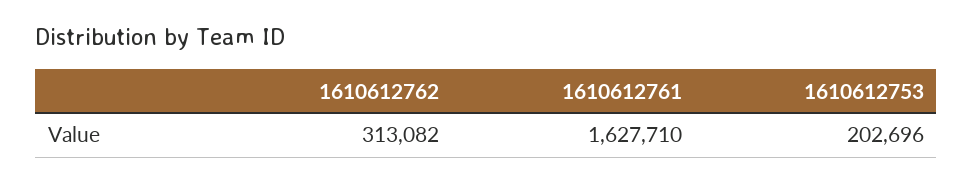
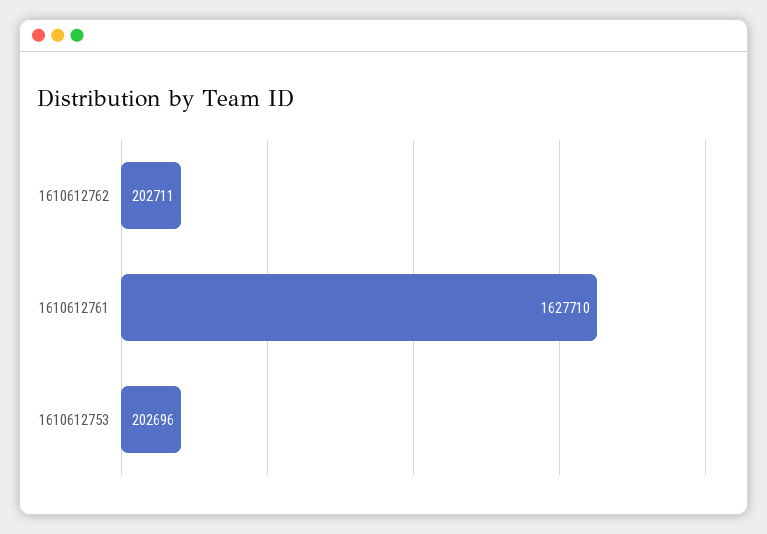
  {
-   "1610612762": 313082,
+   "1610612762": 202711,
    "1610612761": 1627710,
    "1610612753": 202696
  }

